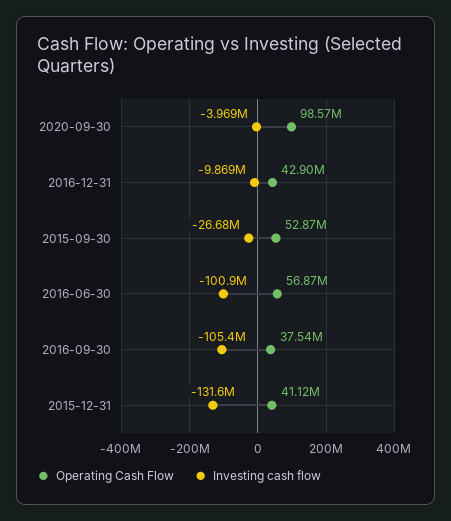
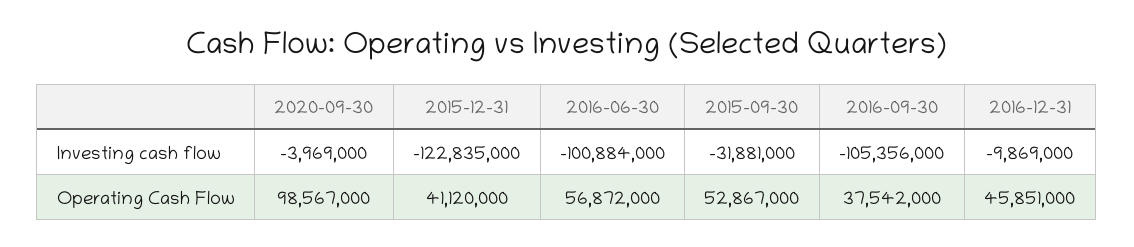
  {
    "Operating Cash Flow": {
      "2020-09-30": 98567000,
-     "2016-12-31": 42900000,
+     "2016-12-31": 45851000,
      "2015-09-30": 52867000,
      "2016-06-30": 56872000,
      "2016-09-30": 37542000,
      "2015-12-31": 41120000
    },
    "Investing cash flow": {
      "2020-09-30": -3969000,
      "2016-12-31": -9869000,
-     "2015-09-30": -26680000,
+     "2015-09-30": -31881000,
      "2016-06-30": -100884000,
      "2016-09-30": -105356000,
-     "2015-12-31": -131600000
+     "2015-12-31": -122835000
    }
  }

